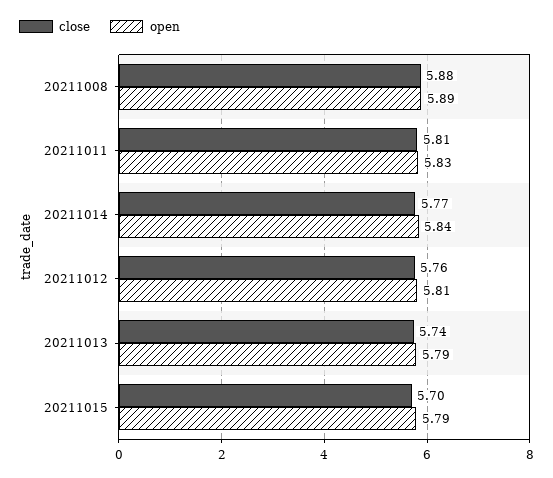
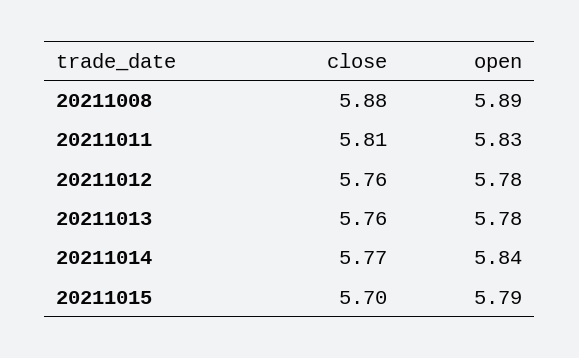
  {
    "close": {
      "20211008": 5.88,
      "20211011": 5.81,
      "20211014": 5.77,
      "20211012": 5.76,
-     "20211013": 5.74,
+     "20211013": 5.76,
      "20211015": 5.7
    },
    "open": {
      "20211008": 5.89,
      "20211011": 5.83,
      "20211014": 5.84,
-     "20211012": 5.81,
+     "20211012": 5.78,
-     "20211013": 5.79,
+     "20211013": 5.78,
      "20211015": 5.79
    }
  }

